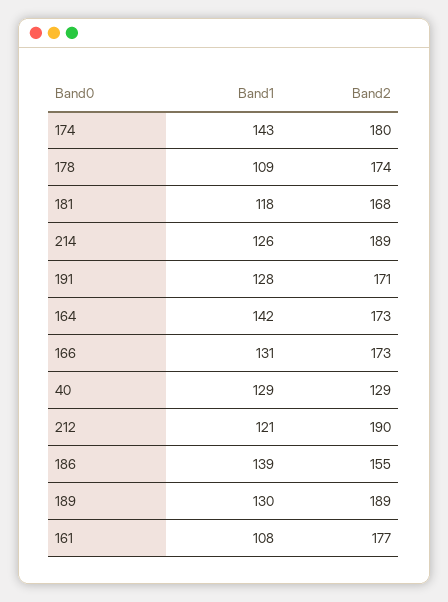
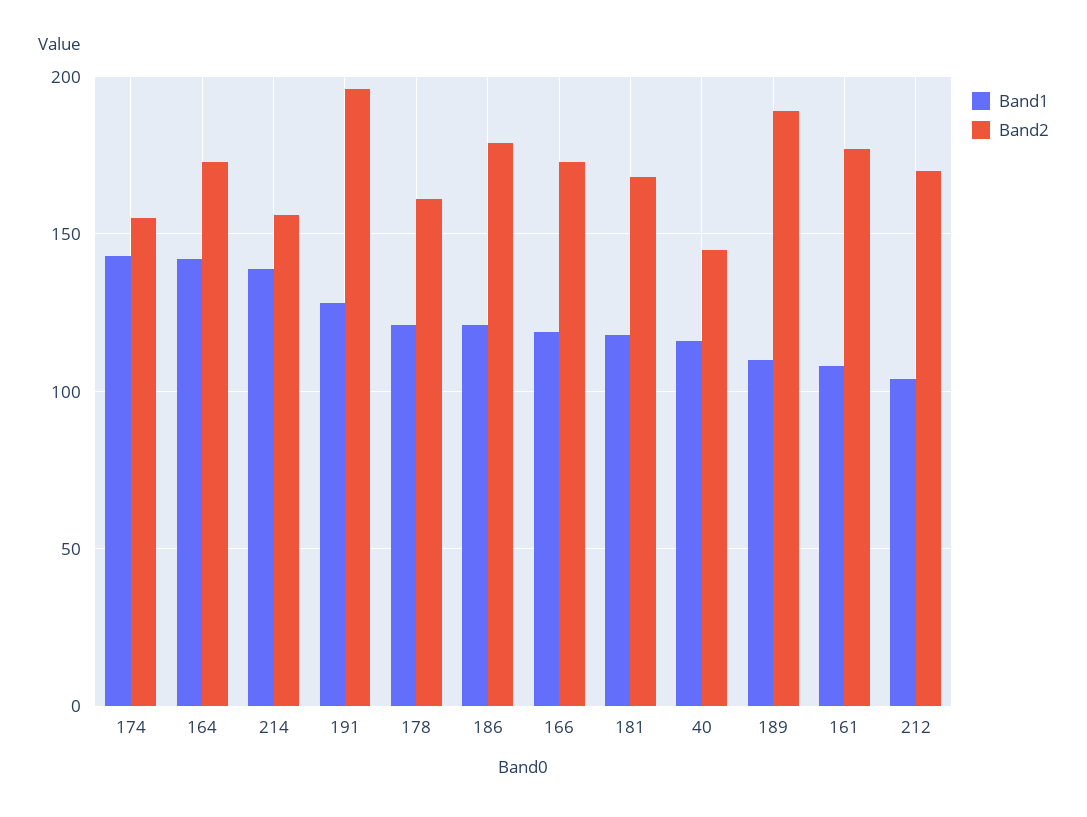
  {
    "Band1": {
      "174": 143,
-     "178": 109,
+     "178": 120,
      "181": 118,
-     "214": 126,
+     "214": 140,
      "191": 128,
      "164": 142,
-     "166": 131,
+     "166": 120,
-     "40": 129,
+     "40": 115,
-     "212": 121,
+     "212": 105,
-     "186": 139,
+     "186": 120,
-     "189": 130,
+     "189": 110,
      "161": 108
    },
    "Band2": {
-     "174": 180,
+     "174": 155,
-     "178": 174,
+     "178": 160,
      "181": 168,
-     "214": 189,
+     "214": 155,
-     "191": 171,
+     "191": 195,
      "164": 173,
      "166": 173,
-     "40": 129,
+     "40": 145,
-     "212": 190,
+     "212": 170,
-     "186": 155,
+     "186": 180,
      "189": 189,
      "161": 177
    }
  }

